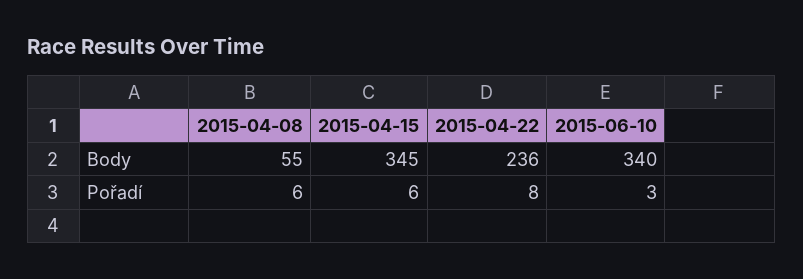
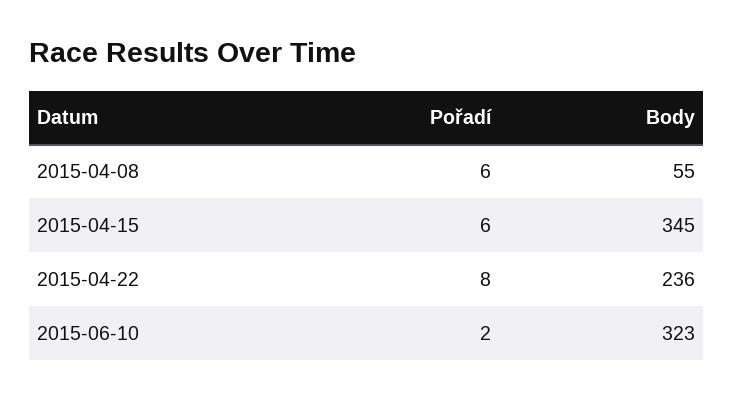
  {
    "2015-04-08": {
      "Body": 55,
      "Pořadí": 6
    },
    "2015-04-15": {
      "Body": 345,
      "Pořadí": 6
    },
    "2015-04-22": {
      "Body": 236,
      "Pořadí": 8
    },
    "2015-06-10": {
-     "Body": 340,
+     "Body": 323,
-     "Pořadí": 3
+     "Pořadí": 2
    }
  }

